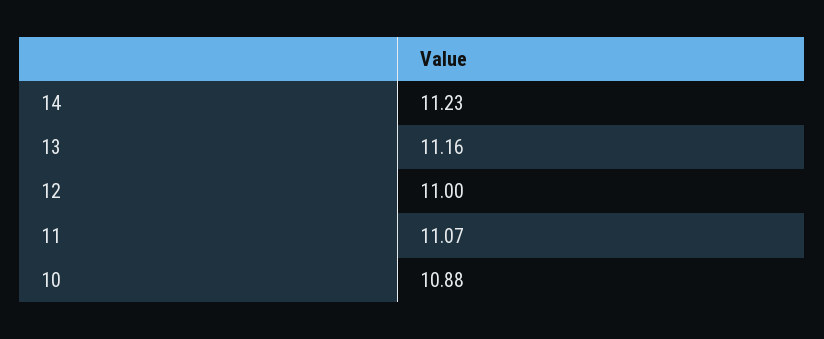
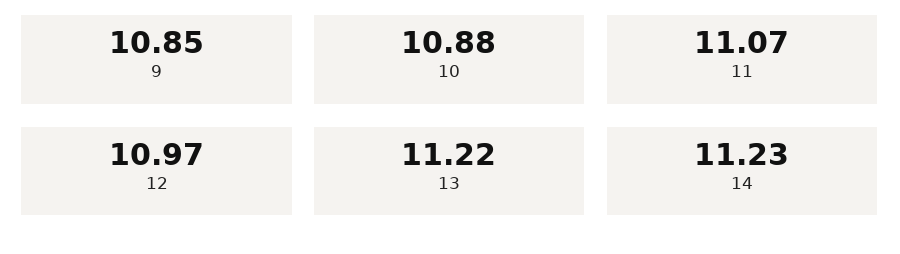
  {
    "14": 11.23,
-   "13": 11.16,
+   "13": 11.22,
-   "12": 11,
+   "12": 10.97,
    "11": 11.07,
-   "10": 10.88
+   "10": 10.88,
+   "9": 10.85
  }

